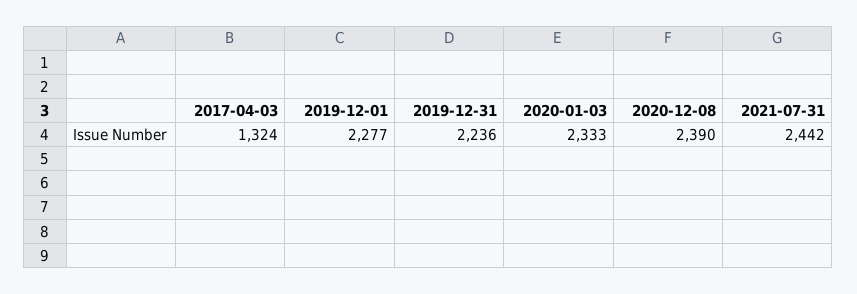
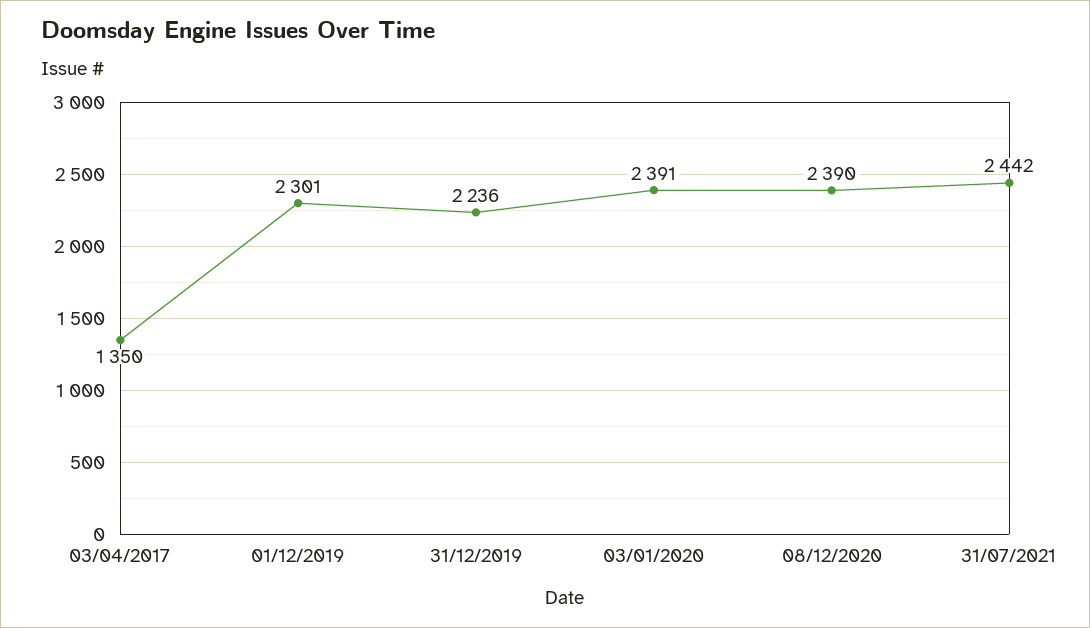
  {
-   "2017-04-03": 1324,
+   "2017-04-03": 1350,
-   "2019-12-01": 2277,
+   "2019-12-01": 2301,
    "2019-12-31": 2236,
-   "2020-01-03": 2333,
+   "2020-01-03": 2391,
    "2020-12-08": 2390,
    "2021-07-31": 2442
  }

